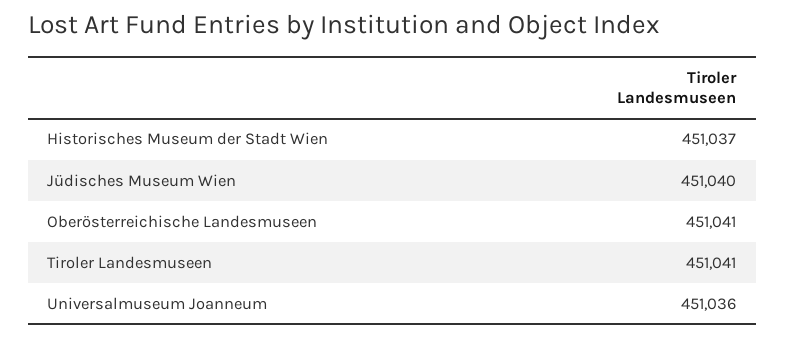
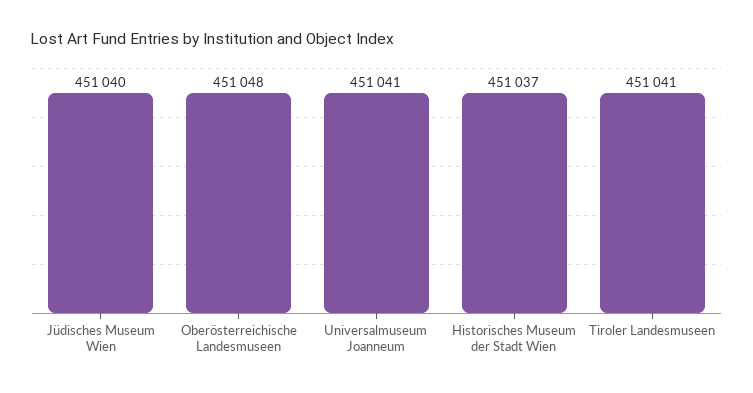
  {
    "Historisches Museum der Stadt Wien": 451037,
    "Jüdisches Museum Wien": 451040,
-   "Oberösterreichische Landesmuseen": 451041,
+   "Oberösterreichische Landesmuseen": 451048,
    "Tiroler Landesmuseen": 451041,
-   "Universalmuseum Joanneum": 451036
+   "Universalmuseum Joanneum": 451041
  }

